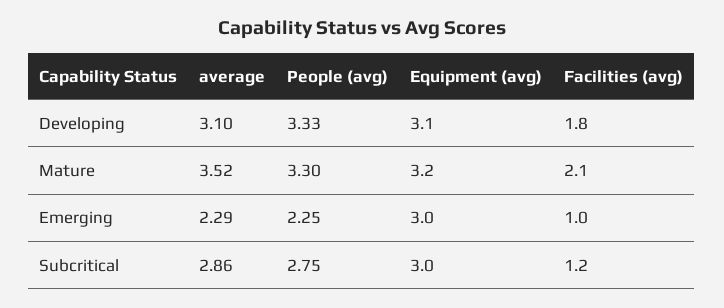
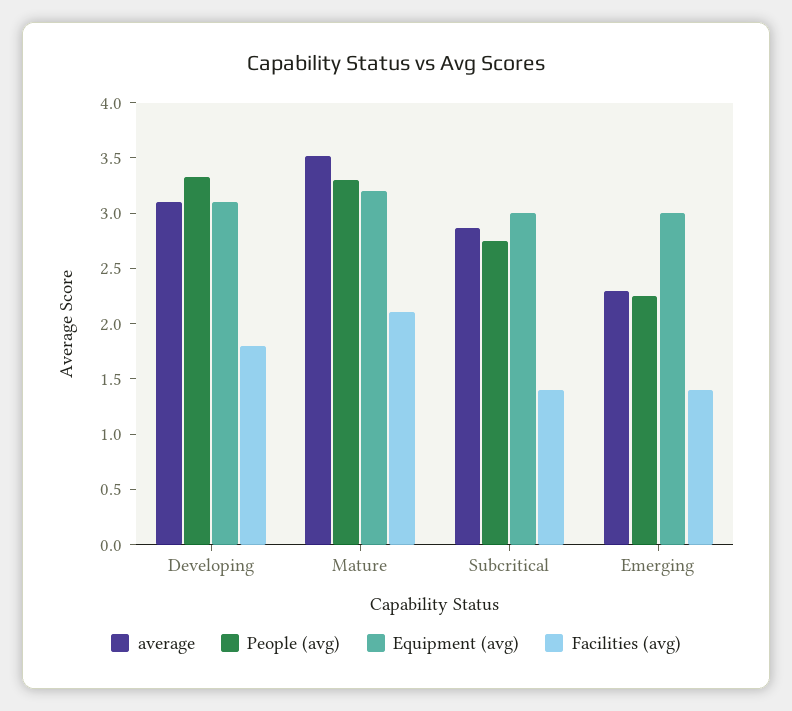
  {
    "average": {
      "Developing": 3.1,
      "Mature": 3.52,
      "Emerging": 2.29,
      "Subcritical": 2.86
    },
    "People (avg)": {
      "Developing": 3.33,
      "Mature": 3.3,
      "Emerging": 2.25,
      "Subcritical": 2.75
    },
    "Equipment (avg)": {
      "Developing": 3.1,
      "Mature": 3.2,
      "Emerging": 3,
      "Subcritical": 3
    },
    "Facilities (avg)": {
      "Developing": 1.8,
      "Mature": 2.1,
-     "Emerging": 1,
+     "Emerging": 1.4,
-     "Subcritical": 1.2
+     "Subcritical": 1.4
    }
  }

